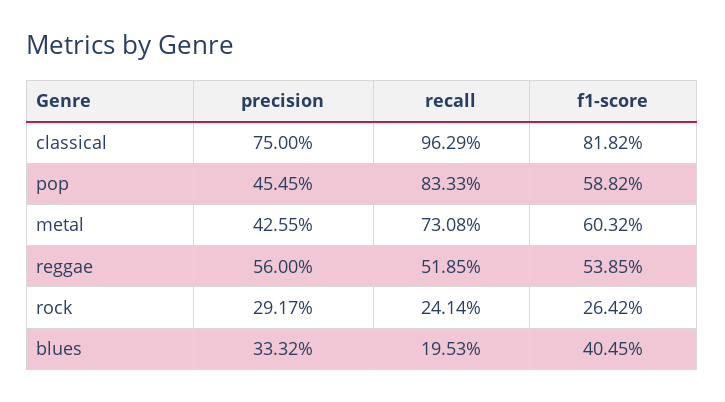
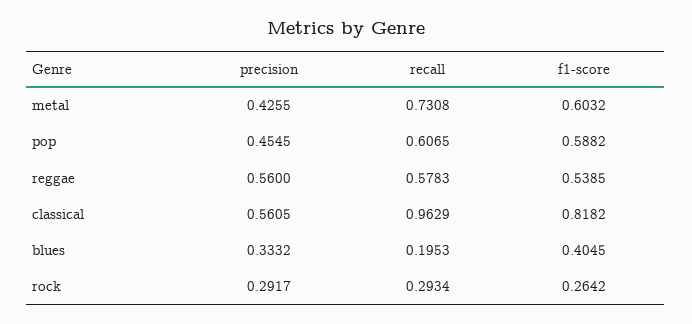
  {
    "precision": {
-     "classical": 0.75,
+     "classical": 0.5605,
      "pop": 0.4545,
      "metal": 0.4255,
      "reggae": 0.56,
      "rock": 0.2917,
      "blues": 0.3332
    },
    "recall": {
      "classical": 0.9629,
-     "pop": 0.8333,
+     "pop": 0.6065,
      "metal": 0.7308,
-     "reggae": 0.5185,
+     "reggae": 0.5783,
-     "rock": 0.2414,
+     "rock": 0.2934,
      "blues": 0.1953
    },
    "f1-score": {
      "classical": 0.8182,
      "pop": 0.5882,
      "metal": 0.6032,
      "reggae": 0.5385,
      "rock": 0.2642,
      "blues": 0.4045
    }
  }

